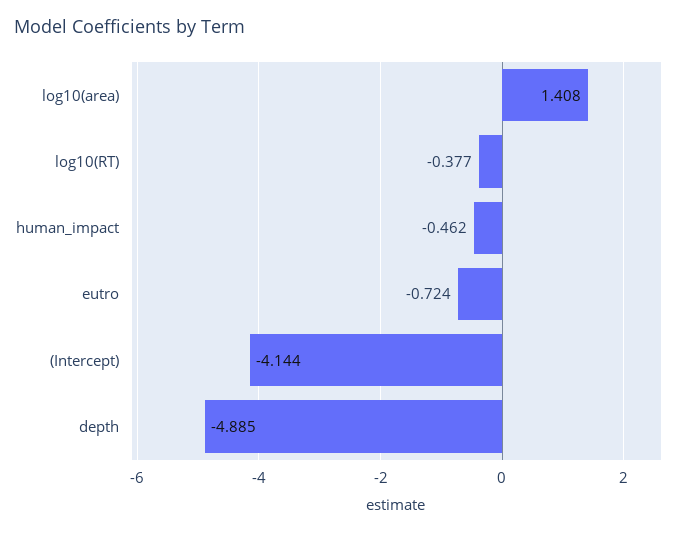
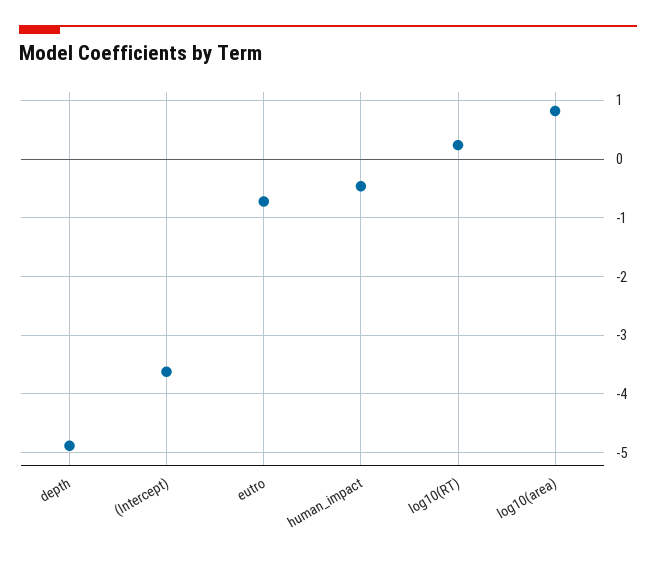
  {
-   "log10(area)": 1.408,
+   "log10(area)": 0.8,
-   "log10(RT)": -0.377,
+   "log10(RT)": 0.2,
    "human_impact": -0.462,
    "eutro": -0.724,
-   "(Intercept)": -4.144,
+   "(Intercept)": -3.6,
    "depth": -4.885
  }

